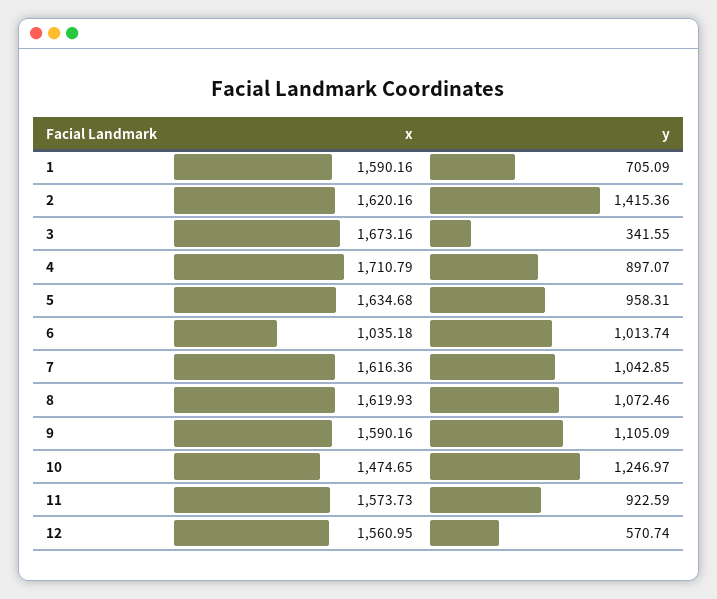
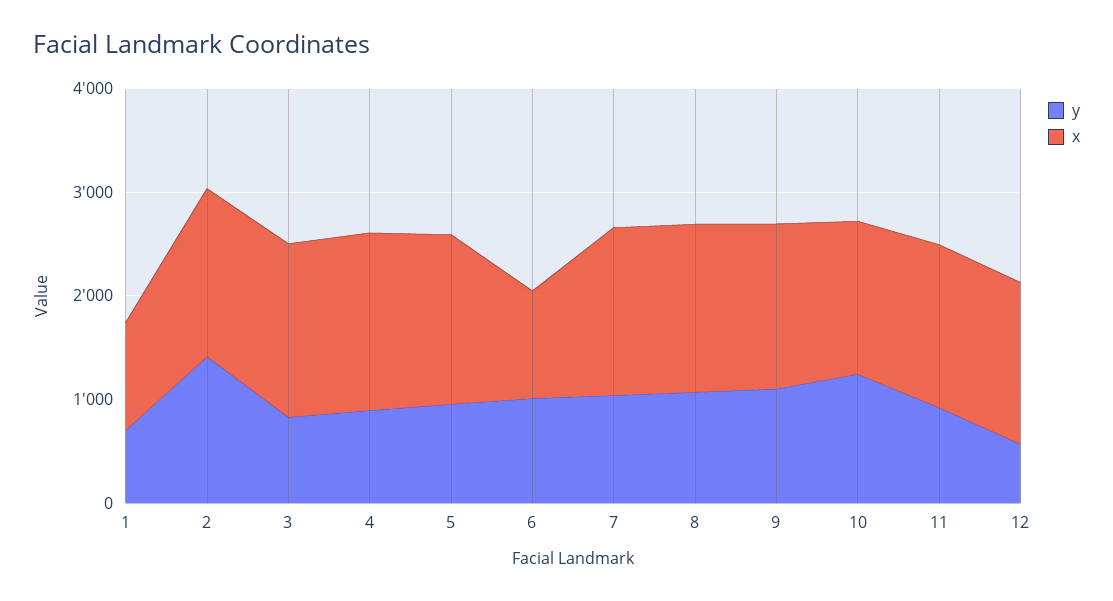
  {
    "x": {
-     "1": 1590.16,
+     "1": 1000,
      "2": 1620.16,
      "3": 1673.16,
      "4": 1710.79,
      "5": 1634.68,
      "6": 1035.18,
      "7": 1616.36,
      "8": 1619.93,
      "9": 1590.16,
      "10": 1474.65,
      "11": 1573.73,
      "12": 1560.95
    },
    "y": {
      "1": 705.09,
      "2": 1415.36,
-     "3": 341.55,
+     "3": 800,
      "4": 897.07,
      "5": 958.31,
      "6": 1013.74,
      "7": 1042.85,
      "8": 1072.46,
      "9": 1105.09,
      "10": 1246.97,
      "11": 922.59,
      "12": 570.74
    }
  }

